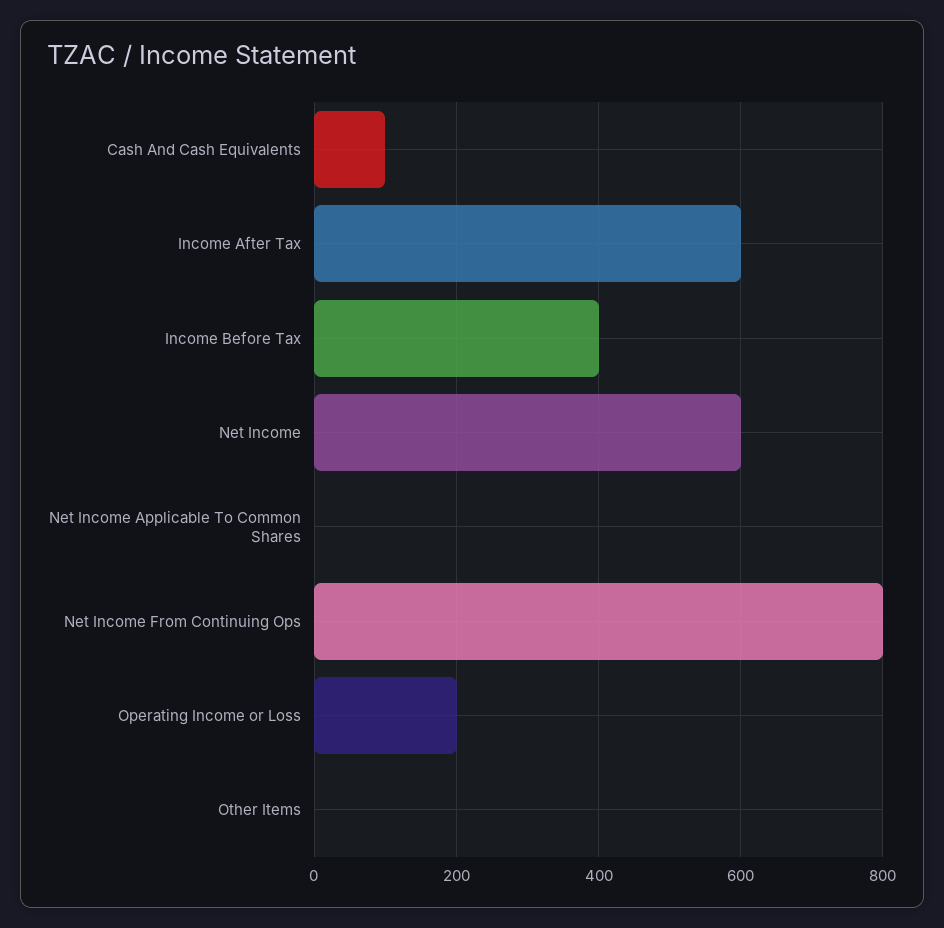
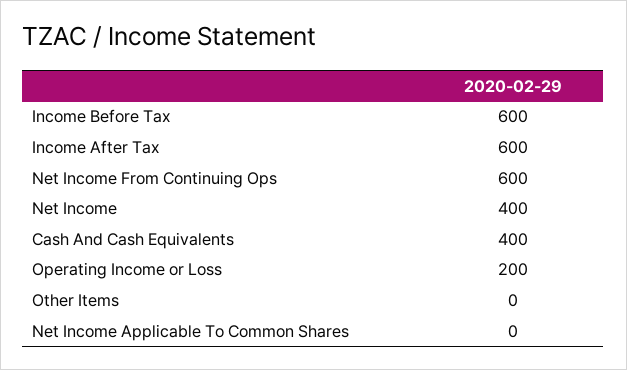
  {
-   "Cash And Cash Equivalents": 100,
+   "Cash And Cash Equivalents": 400,
    "Income After Tax": 600,
-   "Income Before Tax": 400,
+   "Income Before Tax": 600,
-   "Net Income": 600,
+   "Net Income": 400,
    "Net Income Applicable To Common Shares": 0,
-   "Net Income From Continuing Ops": 800,
+   "Net Income From Continuing Ops": 600,
    "Operating Income or Loss": 200,
    "Other Items": 0
  }

